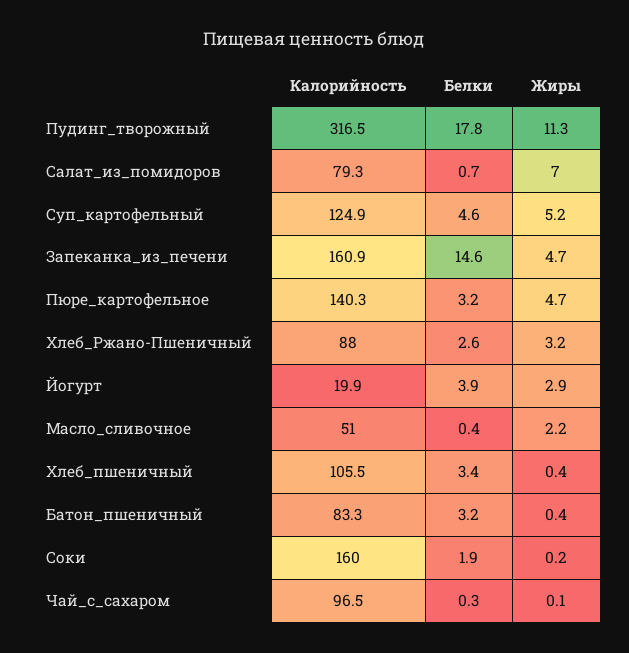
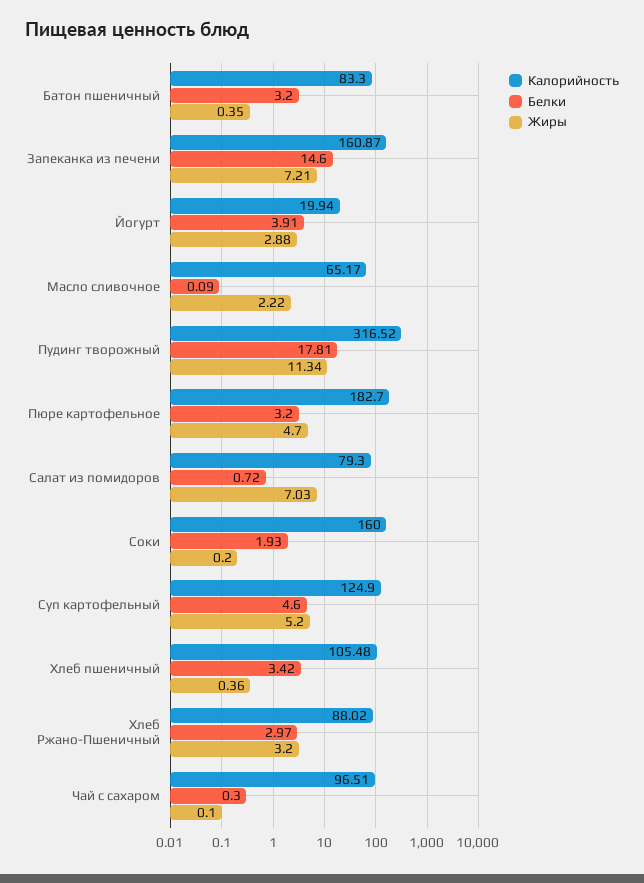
  {
    "Калорийность": {
      "Пудинг_творожный": 316.52,
      "Салат_из_помидоров": 79.3,
      "Суп_картофельный": 124.9,
      "Запеканка_из_печени": 160.87,
-     "Пюре_картофельное": 140.3,
+     "Пюре_картофельное": 182.7,
      "Хлеб_Ржано-Пшеничный": 88.02,
      "Йогурт": 19.94,
-     "Масло_сливочное": 51,
+     "Масло_сливочное": 65.17,
      "Хлеб_пшеничный": 105.48,
      "Батон_пшеничный": 83.3,
      "Соки": 160,
      "Чай_с_сахаром": 96.51
    },
    "Белки": {
      "Пудинг_творожный": 17.81,
      "Салат_из_помидоров": 0.72,
      "Суп_картофельный": 4.6,
      "Запеканка_из_печени": 14.6,
      "Пюре_картофельное": 3.2,
-     "Хлеб_Ржано-Пшеничный": 2.6,
+     "Хлеб_Ржано-Пшеничный": 2.97,
      "Йогурт": 3.91,
-     "Масло_сливочное": 0.4,
+     "Масло_сливочное": 0.09,
      "Хлеб_пшеничный": 3.42,
      "Батон_пшеничный": 3.2,
      "Соки": 1.93,
      "Чай_с_сахаром": 0.3
    },
    "Жиры": {
      "Пудинг_творожный": 11.34,
      "Салат_из_помидоров": 7.03,
      "Суп_картофельный": 5.2,
-     "Запеканка_из_печени": 4.7,
+     "Запеканка_из_печени": 7.21,
      "Пюре_картофельное": 4.7,
      "Хлеб_Ржано-Пшеничный": 3.2,
      "Йогурт": 2.88,
      "Масло_сливочное": 2.22,
      "Хлеб_пшеничный": 0.36,
      "Батон_пшеничный": 0.35,
      "Соки": 0.2,
      "Чай_с_сахаром": 0.1
    }
  }

